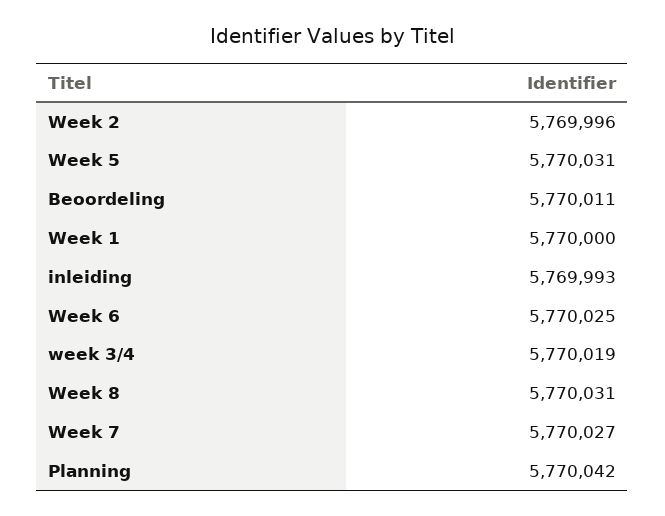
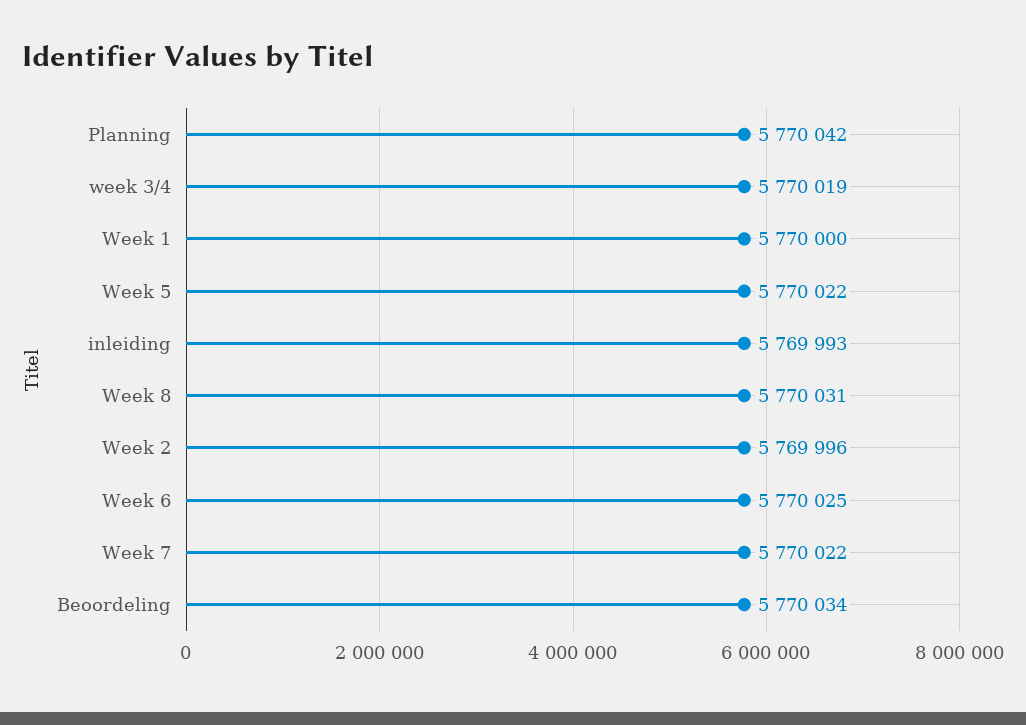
  {
    "Week 2": 5769996,
-   "Week 5": 5770031,
+   "Week 5": 5770022,
-   "Beoordeling": 5770011,
+   "Beoordeling": 5770034,
    "Week 1": 5770000,
    "inleiding": 5769993,
    "Week 6": 5770025,
    "week 3/4": 5770019,
    "Week 8": 5770031,
-   "Week 7": 5770027,
+   "Week 7": 5770022,
    "Planning": 5770042
  }

